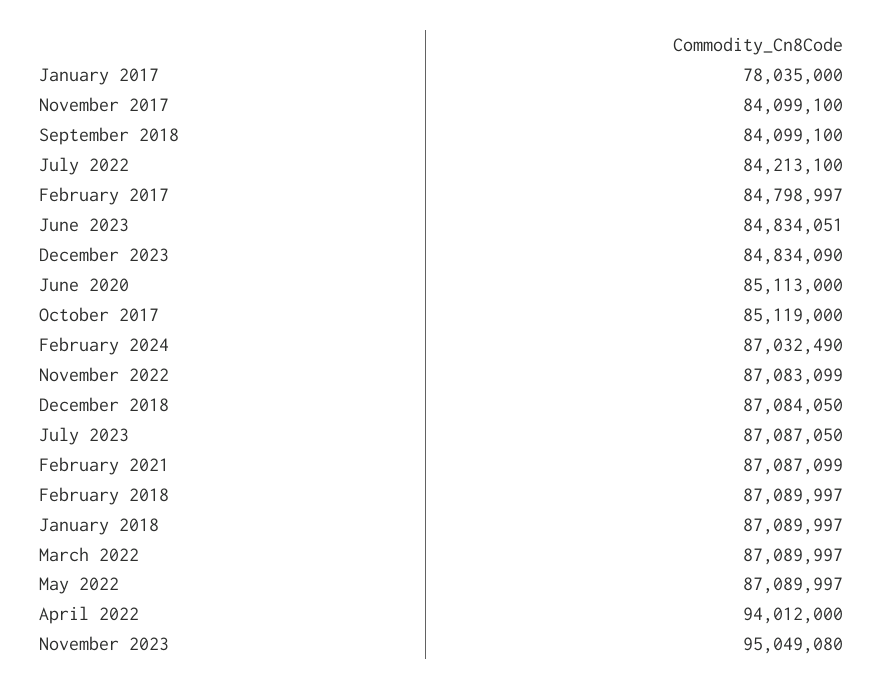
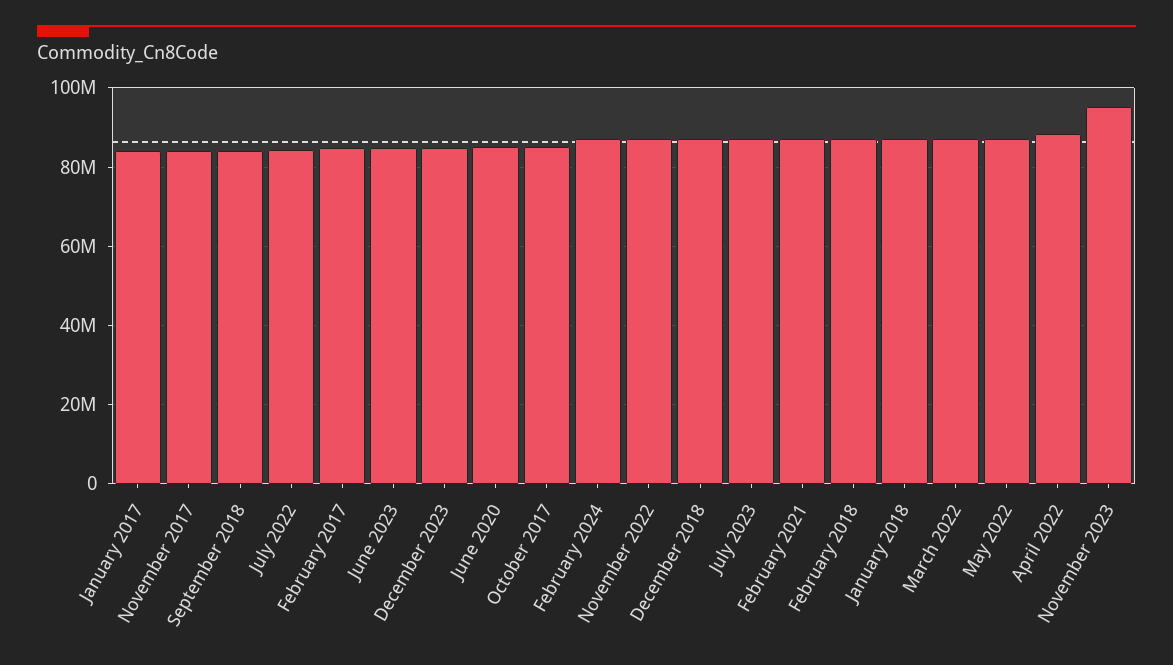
  {
-   "January 2017": 78035000,
+   "January 2017": 84000000,
    "November 2017": 84099100,
    "September 2018": 84099100,
    "July 2022": 84213100,
    "February 2017": 84798997,
    "June 2023": 84834051,
    "December 2023": 84834090,
    "June 2020": 85113000,
    "October 2017": 85119000,
    "February 2024": 87032490,
    "November 2022": 87083099,
    "December 2018": 87084050,
    "July 2023": 87087050,
    "February 2021": 87087099,
    "February 2018": 87089997,
    "January 2018": 87089997,
    "March 2022": 87089997,
    "May 2022": 87089997,
-   "April 2022": 94012000,
+   "April 2022": 88000000,
    "November 2023": 95049080
  }

